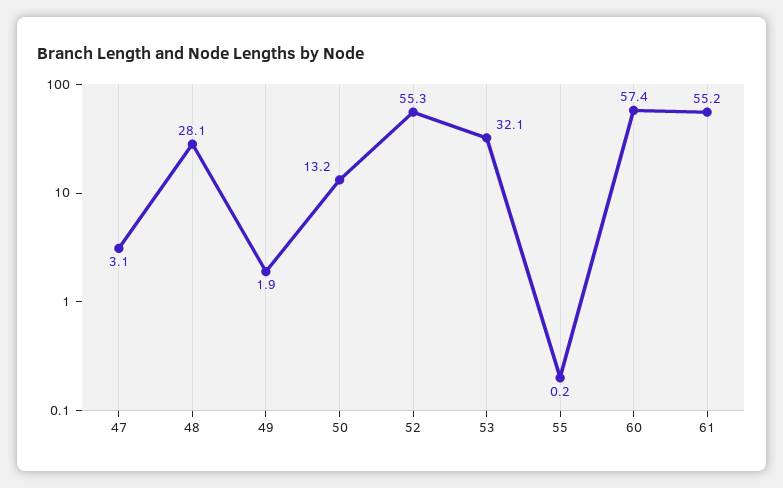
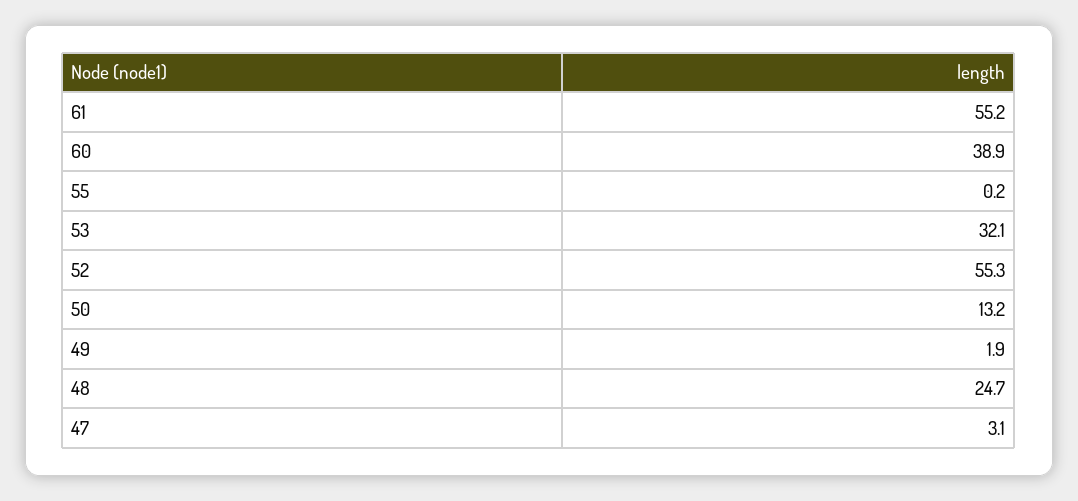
  {
    "47": 3.1,
-   "48": 28.1,
+   "48": 24.7,
    "49": 1.9,
    "50": 13.2,
    "52": 55.3,
    "53": 32.1,
    "55": 0.2,
-   "60": 57.4,
+   "60": 38.9,
    "61": 55.2
  }

